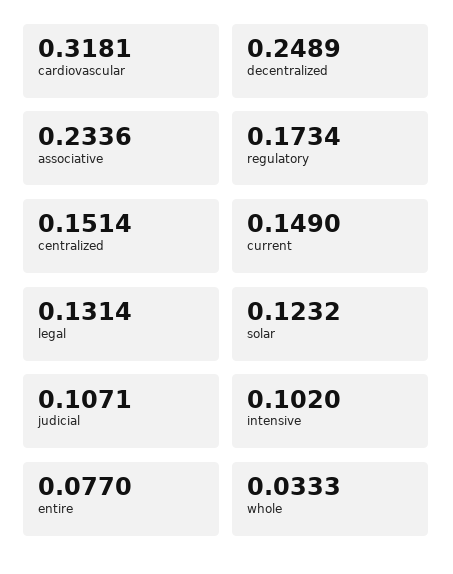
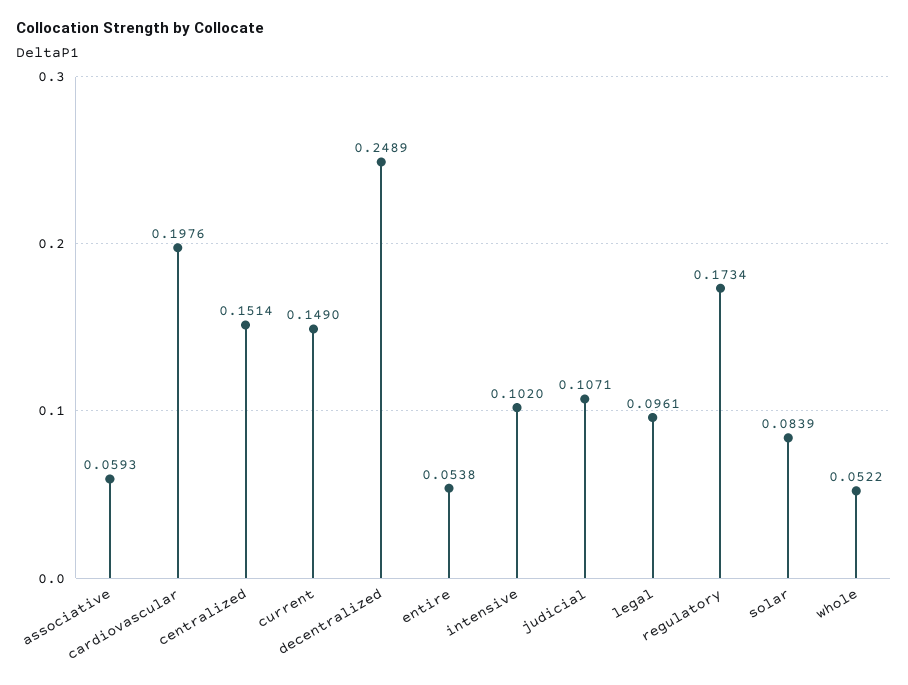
  {
-   "cardiovascular": 0.3181,
+   "cardiovascular": 0.1976,
    "decentralized": 0.2489,
-   "associative": 0.2336,
+   "associative": 0.0593,
    "regulatory": 0.1734,
    "centralized": 0.1514,
    "current": 0.149,
-   "legal": 0.1314,
+   "legal": 0.0961,
-   "solar": 0.1232,
+   "solar": 0.0839,
    "judicial": 0.1071,
    "intensive": 0.102,
-   "entire": 0.077,
+   "entire": 0.0538,
-   "whole": 0.0333
+   "whole": 0.0522
  }

